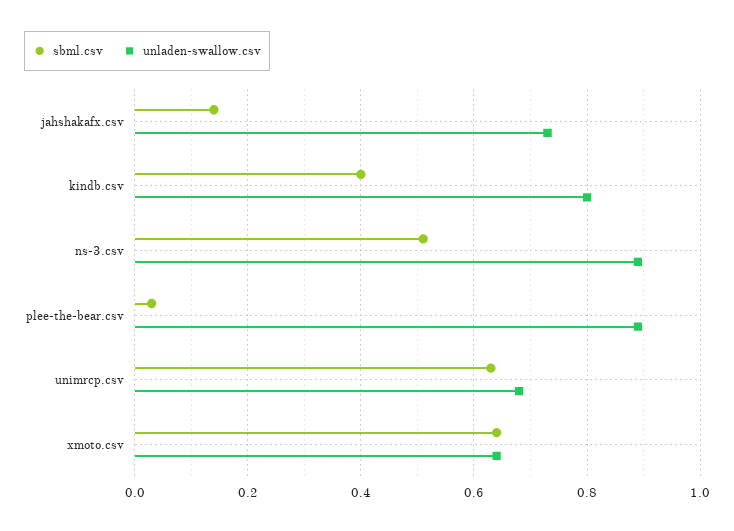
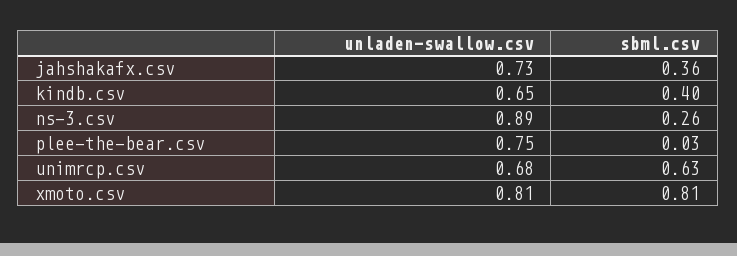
  {
    "sbml.csv": {
-     "jahshakafx.csv": 0.15,
+     "jahshakafx.csv": 0.36,
      "kindb.csv": 0.4,
-     "ns-3.csv": 0.5,
+     "ns-3.csv": 0.26,
      "plee-the-bear.csv": 0.03,
      "unimrcp.csv": 0.63,
-     "xmoto.csv": 0.65
+     "xmoto.csv": 0.81
    },
    "unladen-swallow.csv": {
      "jahshakafx.csv": 0.73,
-     "kindb.csv": 0.8,
+     "kindb.csv": 0.65,
      "ns-3.csv": 0.89,
-     "plee-the-bear.csv": 0.9,
+     "plee-the-bear.csv": 0.75,
      "unimrcp.csv": 0.68,
-     "xmoto.csv": 0.65
+     "xmoto.csv": 0.81
    }
  }

